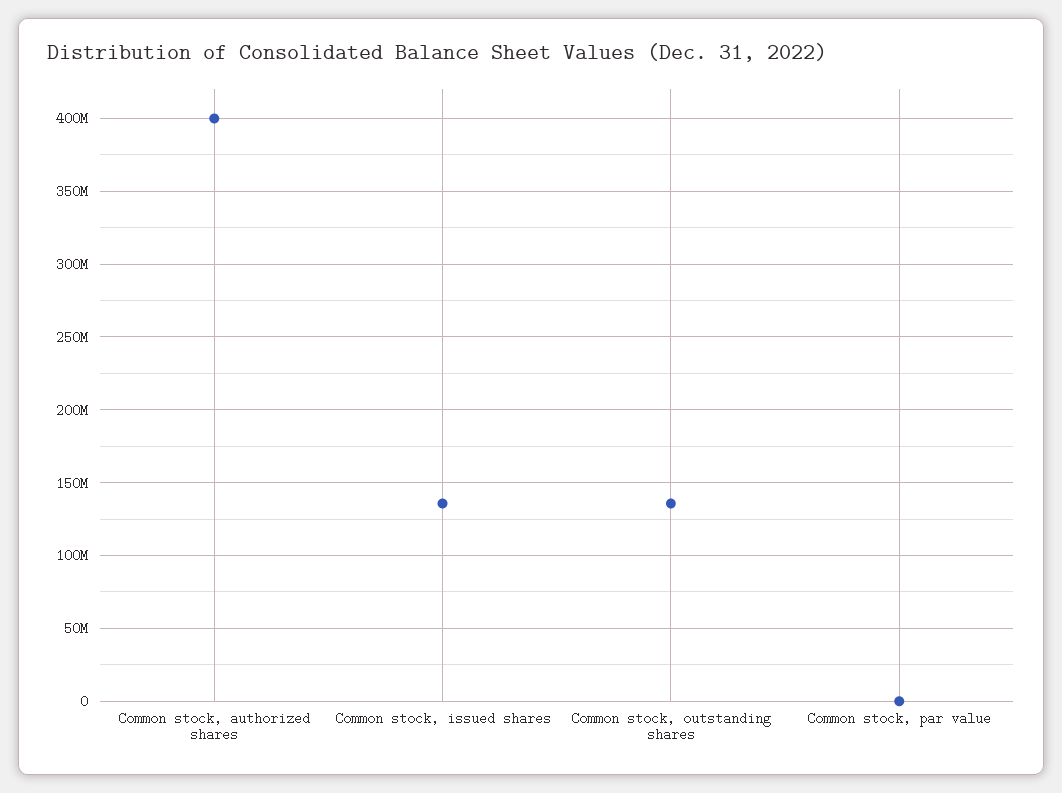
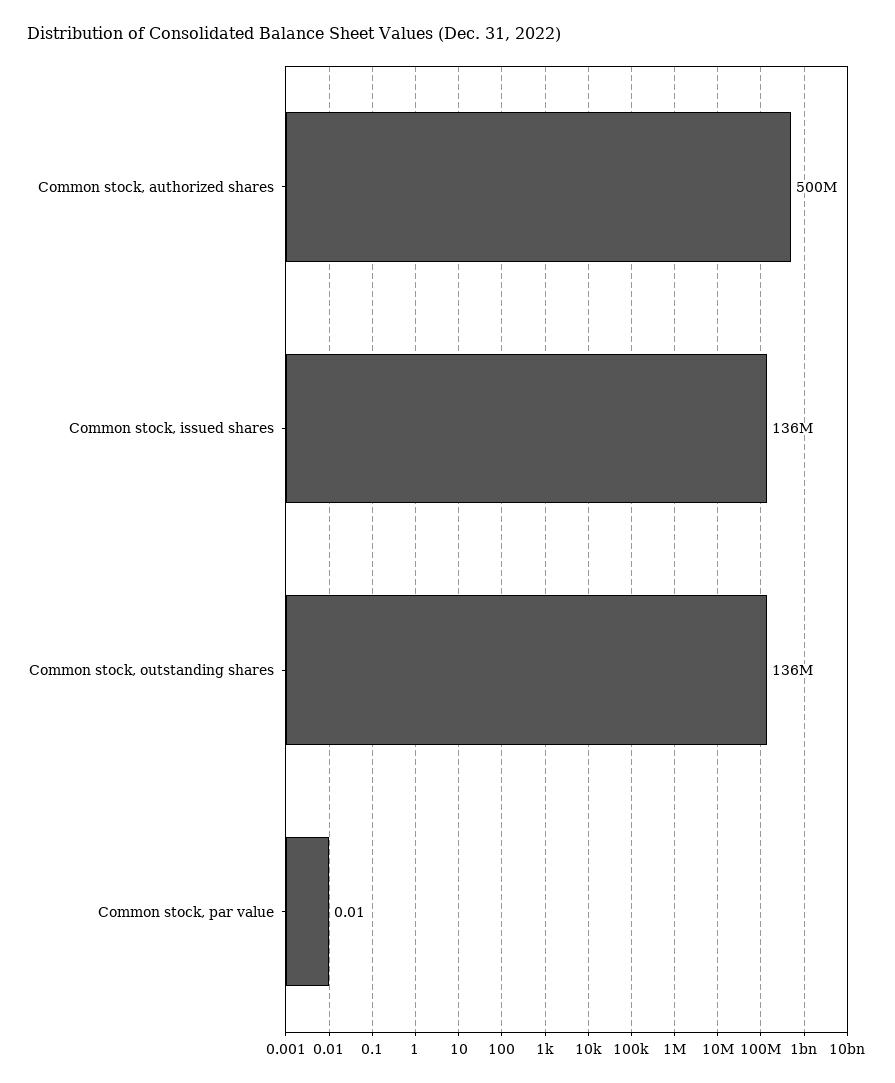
  {
-   "Common stock, authorized shares": 400000000,
+   "Common stock, authorized shares": 500000000,
    "Common stock, issued shares": 136000000,
    "Common stock, outstanding shares": 136000000,
    "Common stock, par value": 0.01
  }

